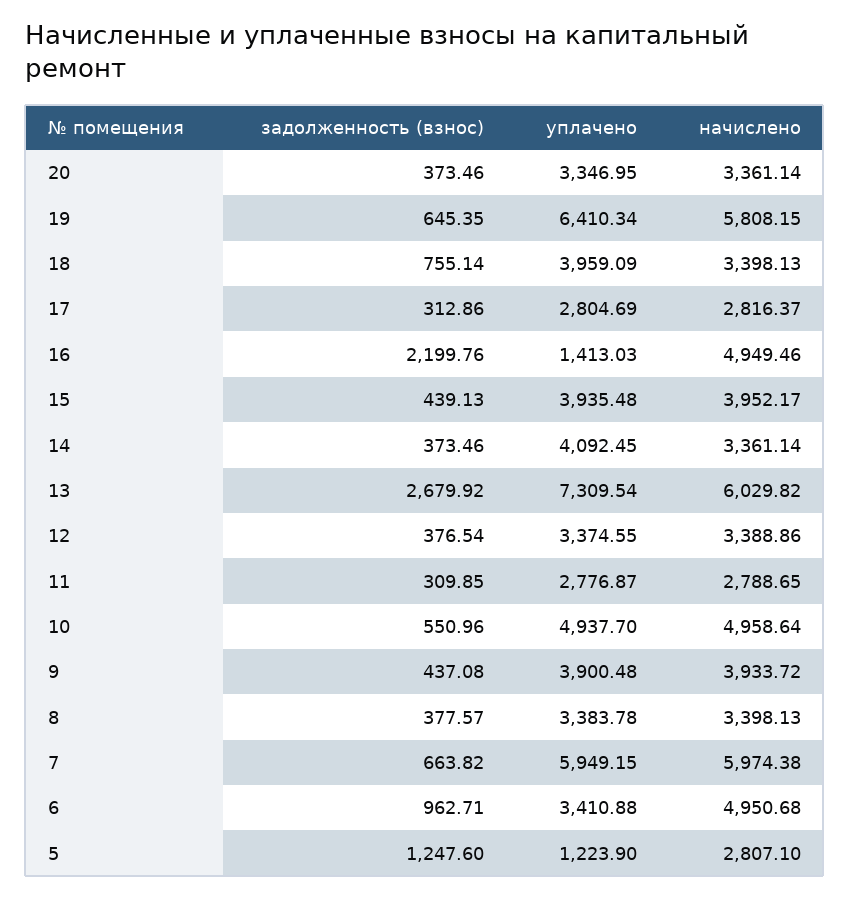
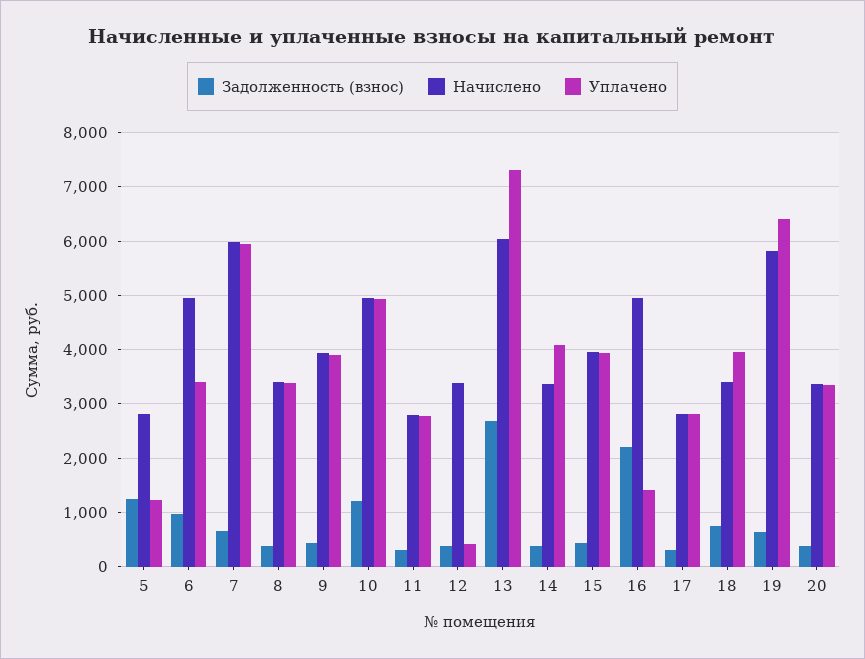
  {
    "задолженность (взнос)": {
      "20": 373.46,
      "19": 645.35,
      "18": 755.14,
      "17": 312.86,
      "16": 2199.76,
      "15": 439.13,
      "14": 373.46,
      "13": 2679.92,
      "12": 376.54,
      "11": 309.85,
-     "10": 550.96,
+     "10": 1200,
      "9": 437.08,
      "8": 377.57,
      "7": 663.82,
      "6": 962.71,
      "5": 1247.6
    },
    "уплачено": {
      "20": 3346.95,
      "19": 6410.34,
      "18": 3959.09,
      "17": 2804.69,
      "16": 1413.03,
      "15": 3935.48,
      "14": 4092.45,
      "13": 7309.54,
-     "12": 3374.55,
+     "12": 400,
      "11": 2776.87,
      "10": 4937.7,
      "9": 3900.48,
      "8": 3383.78,
      "7": 5949.15,
      "6": 3410.88,
      "5": 1223.9
    },
    "начислено": {
      "20": 3361.14,
      "19": 5808.15,
      "18": 3398.13,
      "17": 2816.37,
      "16": 4949.46,
      "15": 3952.17,
      "14": 3361.14,
      "13": 6029.82,
      "12": 3388.86,
      "11": 2788.65,
      "10": 4958.64,
      "9": 3933.72,
      "8": 3398.13,
      "7": 5974.38,
      "6": 4950.68,
      "5": 2807.1
    }
  }

